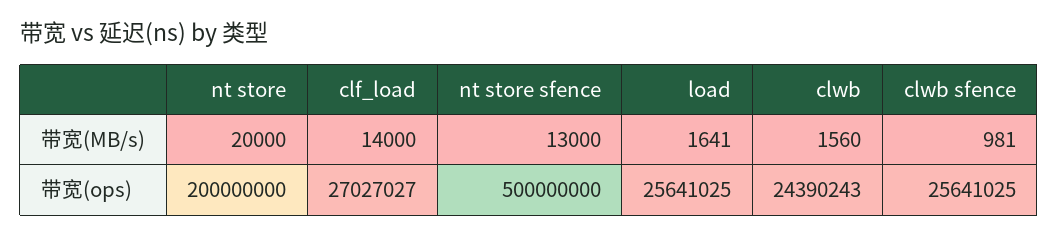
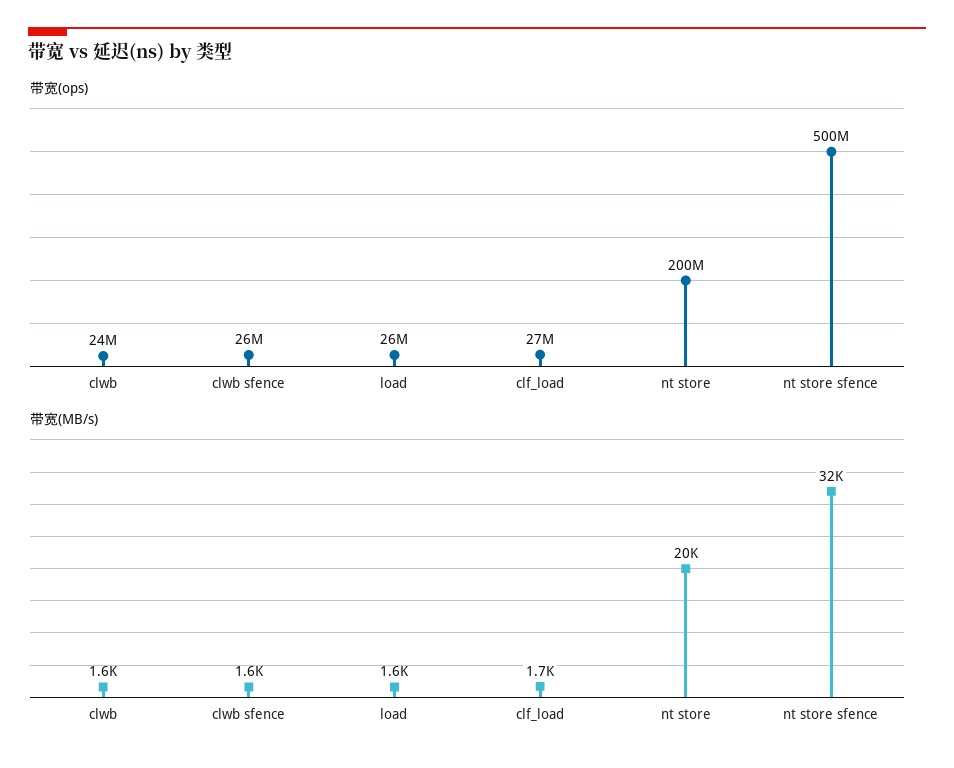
  {
    "带宽(MB/s)": {
      "nt store": 20000,
-     "clf_load": 14000,
+     "clf_load": 1700,
-     "nt store sfence": 13000,
+     "nt store sfence": 32000,
      "load": 1641,
      "clwb": 1560,
-     "clwb sfence": 981
+     "clwb sfence": 1600
    },
    "带宽(ops)": {
      "nt store": 200000000,
      "clf_load": 27027027,
      "nt store sfence": 500000000,
      "load": 25641025,
      "clwb": 24390243,
      "clwb sfence": 25641025
    }
  }

